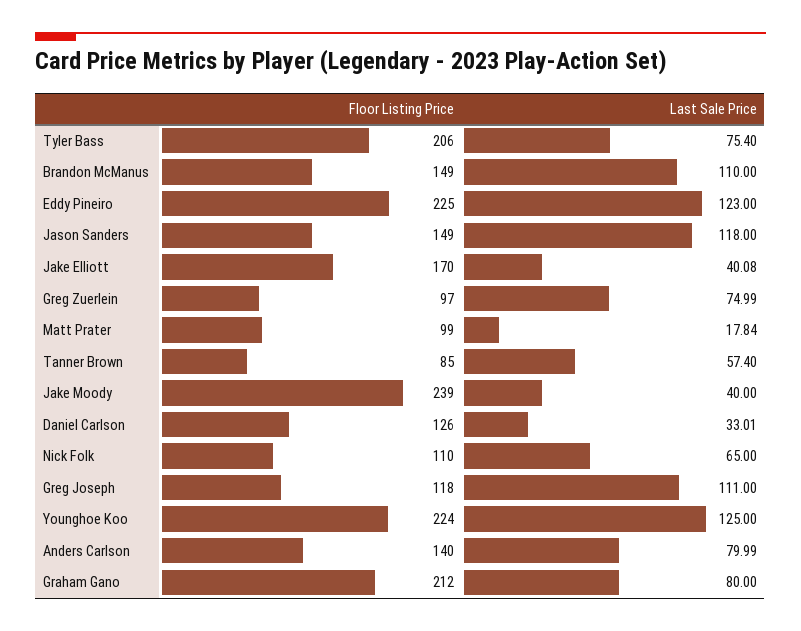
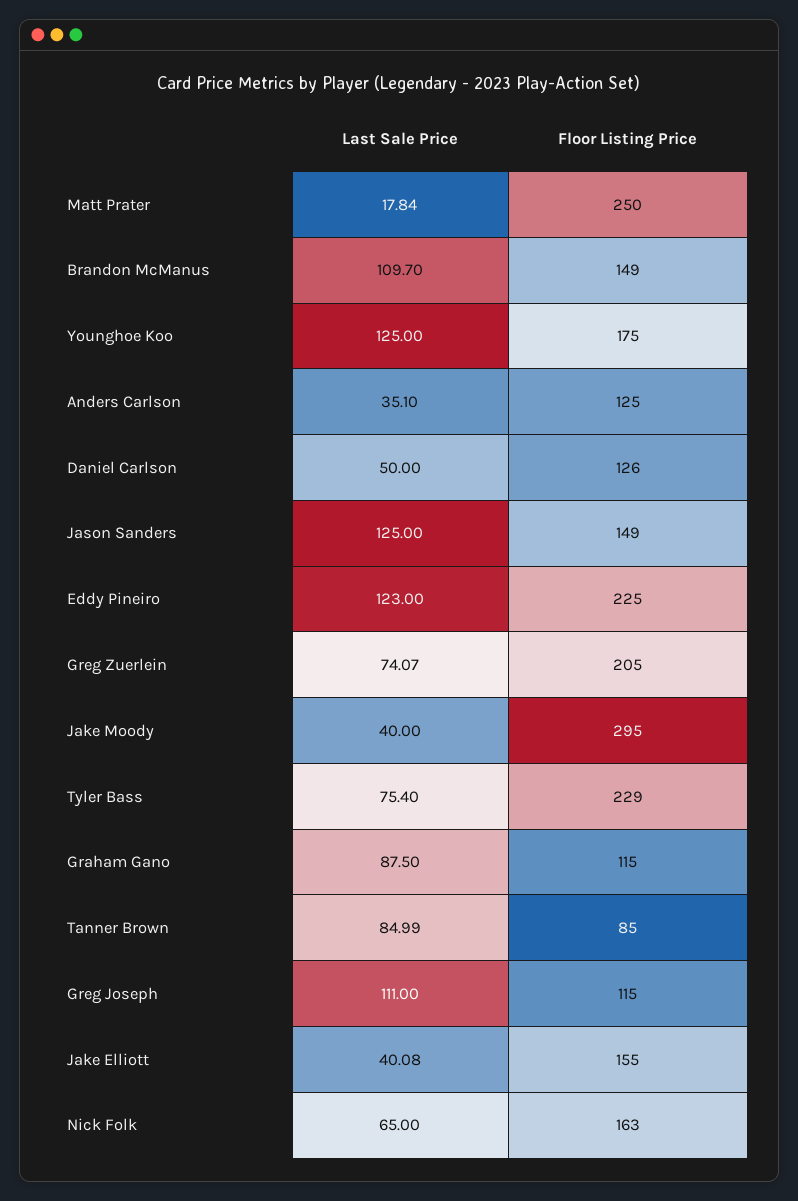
  {
    "Floor Listing Price": {
-     "Tyler Bass": 206,
+     "Tyler Bass": 229,
      "Brandon McManus": 149,
      "Eddy Pineiro": 225,
      "Jason Sanders": 149,
-     "Jake Elliott": 170,
+     "Jake Elliott": 155,
-     "Greg Zuerlein": 97,
+     "Greg Zuerlein": 205,
-     "Matt Prater": 99,
+     "Matt Prater": 250,
      "Tanner Brown": 85,
-     "Jake Moody": 239,
+     "Jake Moody": 295,
      "Daniel Carlson": 126,
-     "Nick Folk": 110,
+     "Nick Folk": 163,
-     "Greg Joseph": 118,
+     "Greg Joseph": 115,
-     "Younghoe Koo": 224,
+     "Younghoe Koo": 175,
-     "Anders Carlson": 140,
+     "Anders Carlson": 125,
-     "Graham Gano": 212
+     "Graham Gano": 115
    },
    "Last Sale Price": {
      "Tyler Bass": 75.4,
-     "Brandon McManus": 110,
+     "Brandon McManus": 109.7,
      "Eddy Pineiro": 123,
-     "Jason Sanders": 118,
+     "Jason Sanders": 125,
      "Jake Elliott": 40.08,
-     "Greg Zuerlein": 74.99,
+     "Greg Zuerlein": 74.07,
      "Matt Prater": 17.84,
-     "Tanner Brown": 57.4,
+     "Tanner Brown": 84.99,
      "Jake Moody": 40,
-     "Daniel Carlson": 33.01,
+     "Daniel Carlson": 50,
      "Nick Folk": 65,
      "Greg Joseph": 111,
      "Younghoe Koo": 125,
-     "Anders Carlson": 79.99,
+     "Anders Carlson": 35.1,
-     "Graham Gano": 80
+     "Graham Gano": 87.5
    }
  }

